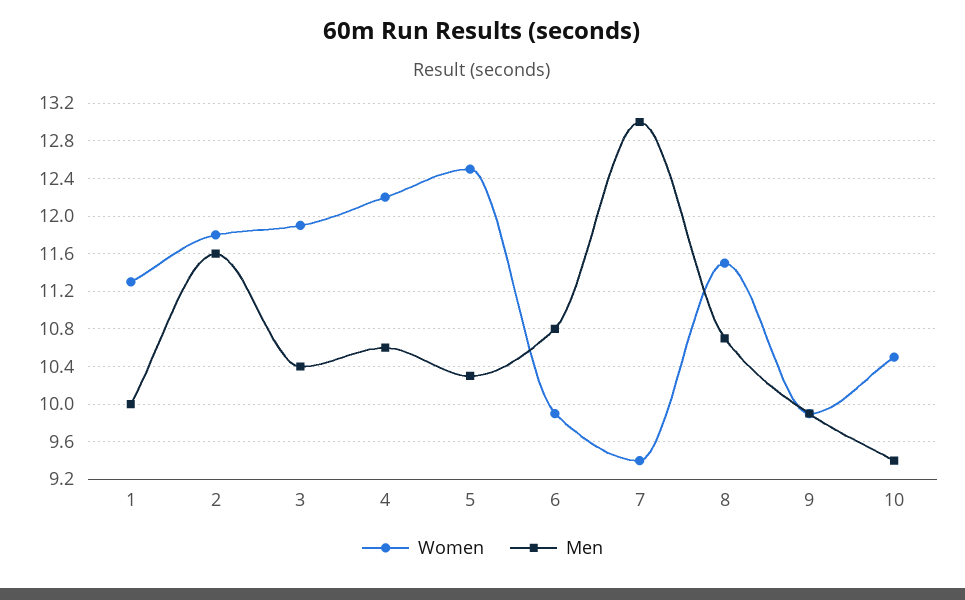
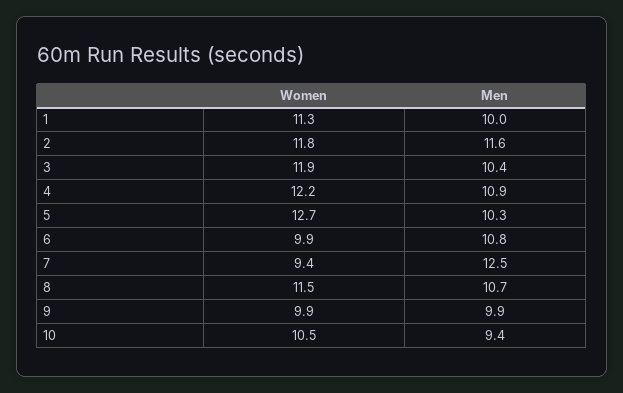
  {
    "Women": {
      "1": 11.3,
      "2": 11.8,
      "3": 11.9,
      "4": 12.2,
-     "5": 12.5,
+     "5": 12.7,
      "6": 9.9,
      "7": 9.4,
      "8": 11.5,
      "9": 9.9,
      "10": 10.5
    },
    "Men": {
      "1": 10,
      "2": 11.6,
      "3": 10.4,
-     "4": 10.6,
+     "4": 10.9,
      "5": 10.3,
      "6": 10.8,
-     "7": 13,
+     "7": 12.5,
      "8": 10.7,
      "9": 9.9,
      "10": 9.4
    }
  }

